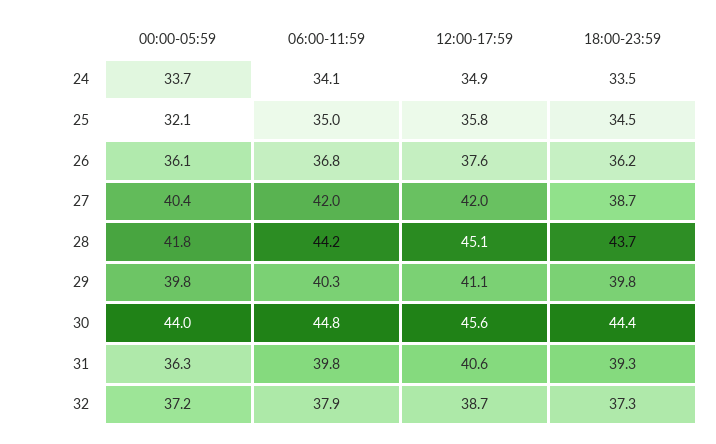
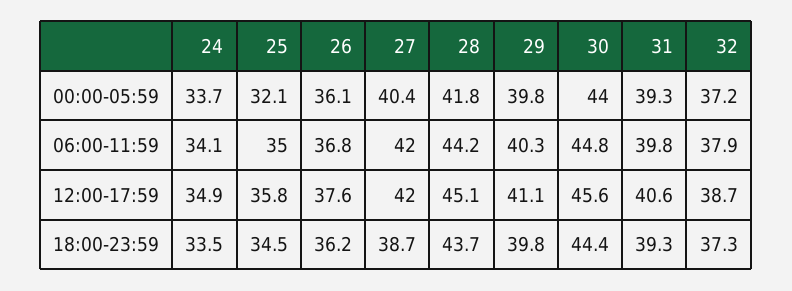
  {
    "00:00-05:59": {
      "24": 33.7,
      "25": 32.1,
      "26": 36.1,
      "27": 40.4,
      "28": 41.8,
      "29": 39.8,
      "30": 44,
-     "31": 36.3,
+     "31": 39.3,
      "32": 37.2
    },
    "06:00-11:59": {
      "24": 34.1,
      "25": 35,
      "26": 36.8,
      "27": 42,
      "28": 44.2,
      "29": 40.3,
      "30": 44.8,
      "31": 39.8,
      "32": 37.9
    },
    "12:00-17:59": {
      "24": 34.9,
      "25": 35.8,
      "26": 37.6,
      "27": 42,
      "28": 45.1,
      "29": 41.1,
      "30": 45.6,
      "31": 40.6,
      "32": 38.7
    },
    "18:00-23:59": {
      "24": 33.5,
      "25": 34.5,
      "26": 36.2,
      "27": 38.7,
      "28": 43.7,
      "29": 39.8,
      "30": 44.4,
      "31": 39.3,
      "32": 37.3
    }
  }

